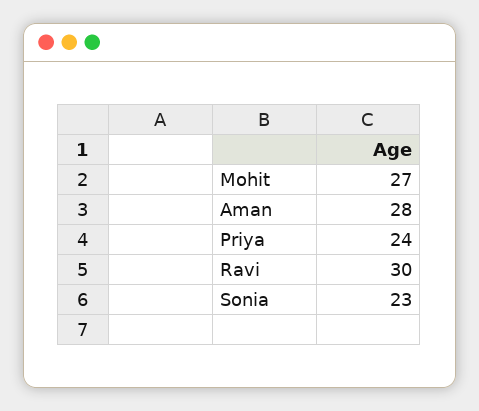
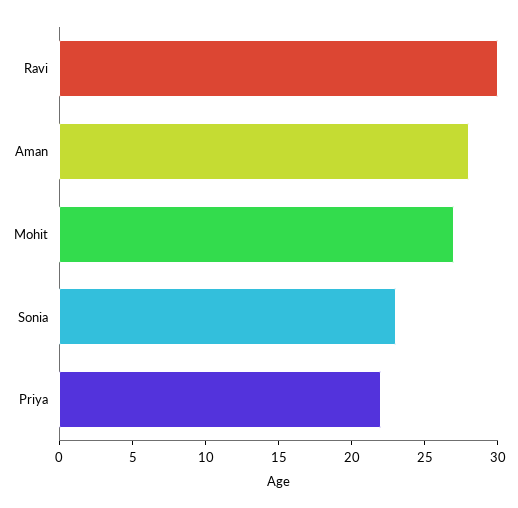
  {
    "Mohit": 27,
    "Aman": 28,
-   "Priya": 24,
+   "Priya": 22,
    "Ravi": 30,
    "Sonia": 23
  }

